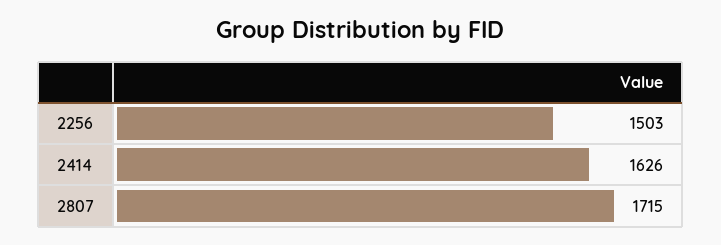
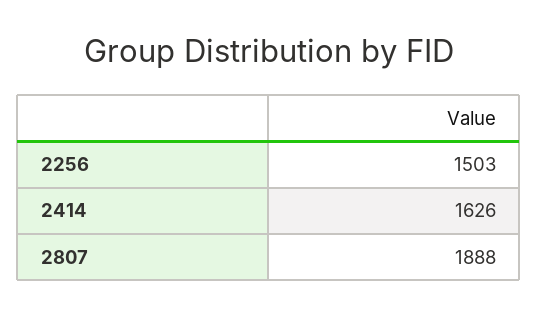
  {
    "2256": 1503,
    "2414": 1626,
-   "2807": 1715
+   "2807": 1888
  }

